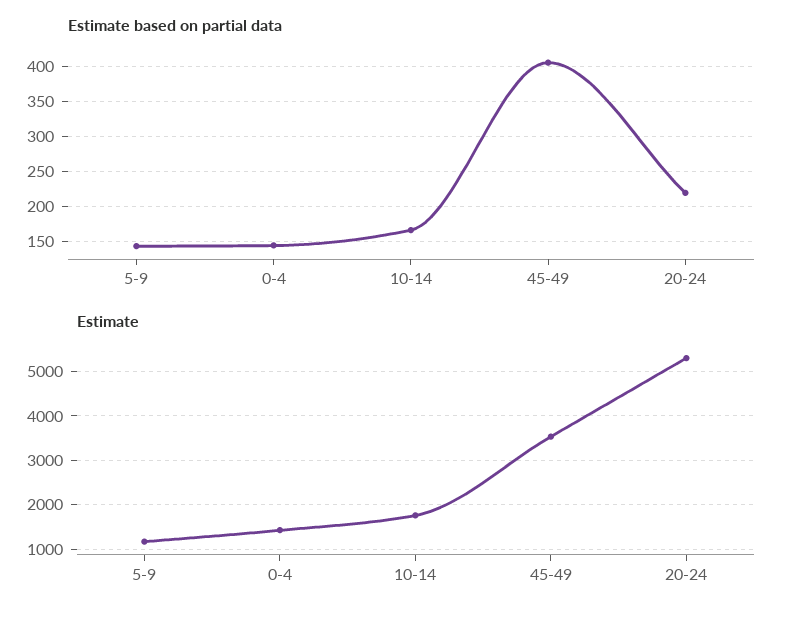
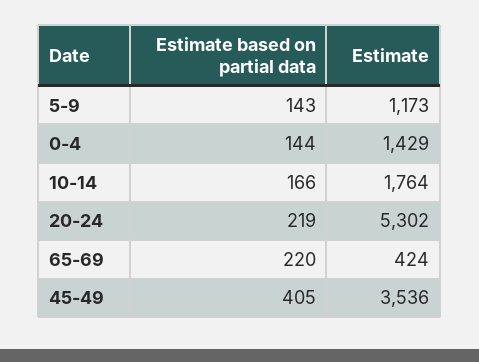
  {
    "Estimate based on partial data": {
      "5-9": 143,
      "0-4": 144,
      "10-14": 166,
      "45-49": 405,
-     "20-24": 219
+     "20-24": 219,
+     "65-69": 220
    },
    "Estimate": {
      "5-9": 1173,
      "0-4": 1429,
      "10-14": 1764,
      "45-49": 3536,
-     "20-24": 5302
+     "20-24": 5302,
+     "65-69": 424
    }
  }

